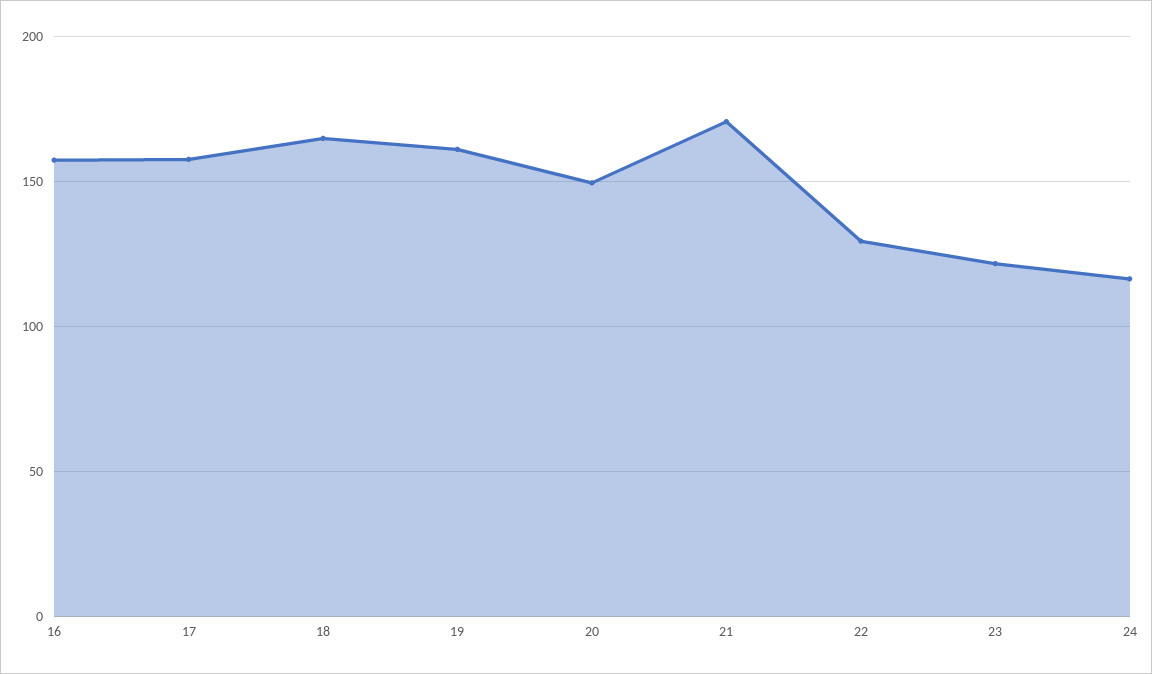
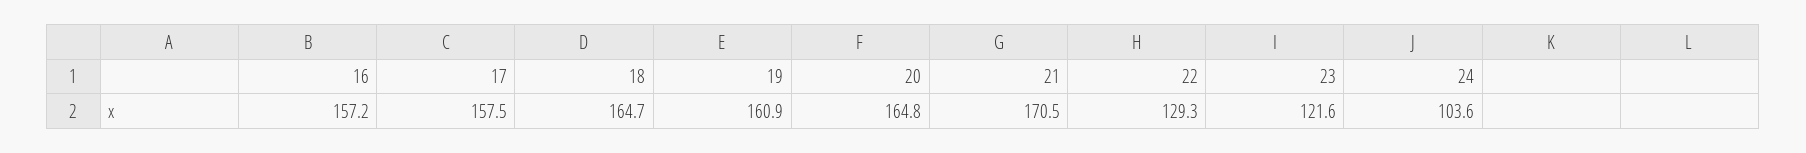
  {
    "16": 157.2,
    "17": 157.5,
    "18": 164.7,
    "19": 160.9,
-   "20": 150,
+   "20": 164.8,
    "21": 170.5,
    "22": 129.3,
    "23": 121.6,
-   "24": 115
+   "24": 103.6
  }

